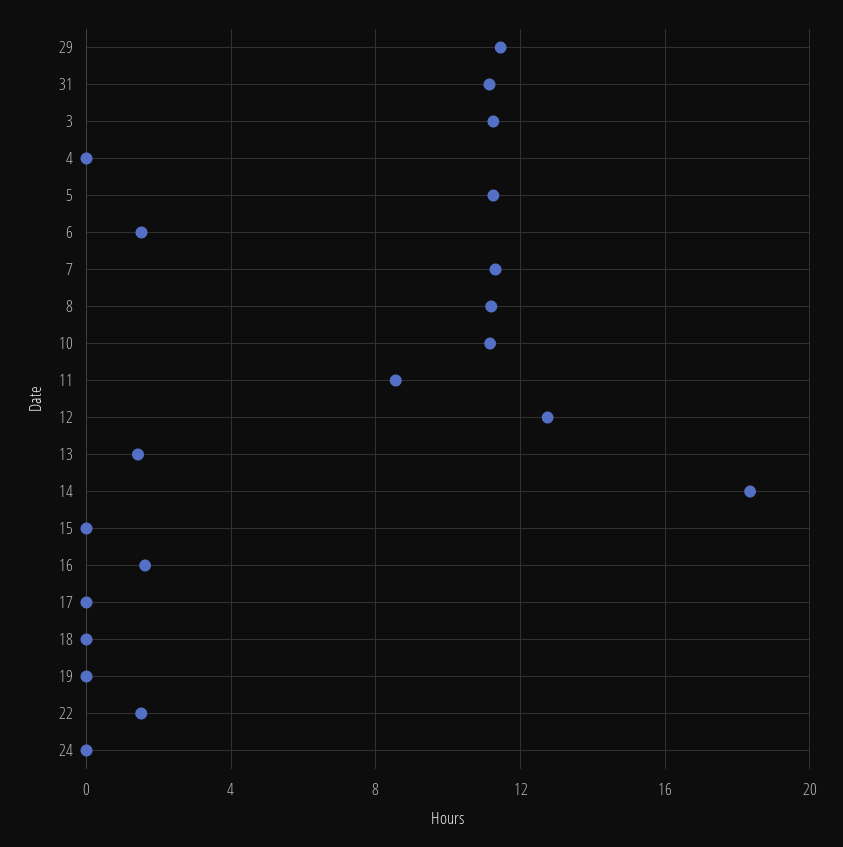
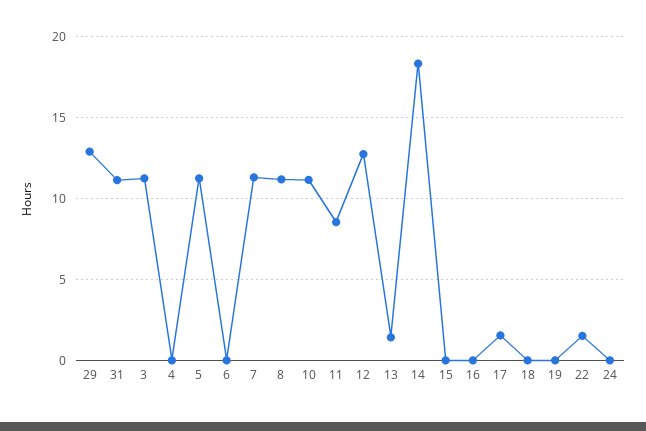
  {
-   "29": 11.5,
+   "29": 13,
    "31": 11,
    "3": 11.5,
    "4": 0,
    "5": 11.5,
-   "6": 1.5,
+   "6": 0,
    "7": 11.5,
    "8": 11,
    "10": 11,
    "11": 8.5,
    "12": 13,
    "13": 1.5,
    "14": 18.5,
    "15": 0,
-   "16": 1.5,
+   "16": 0,
-   "17": 0,
+   "17": 1.5,
    "18": 0,
    "19": 0,
    "22": 1.5,
    "24": 0
  }

